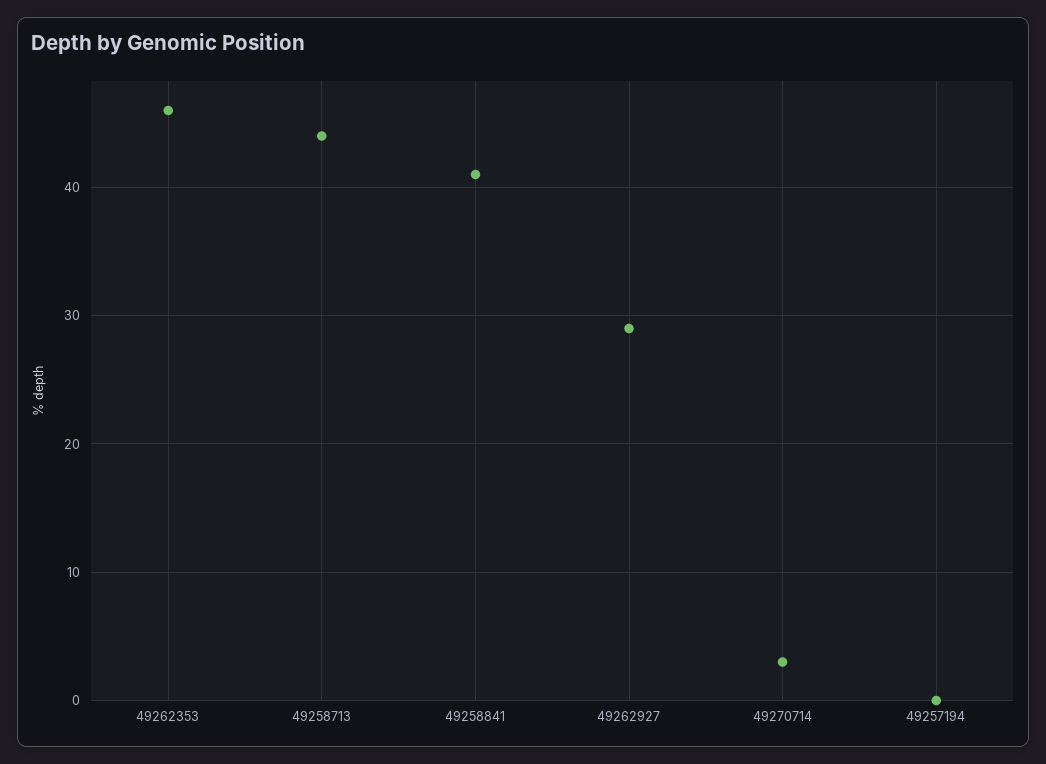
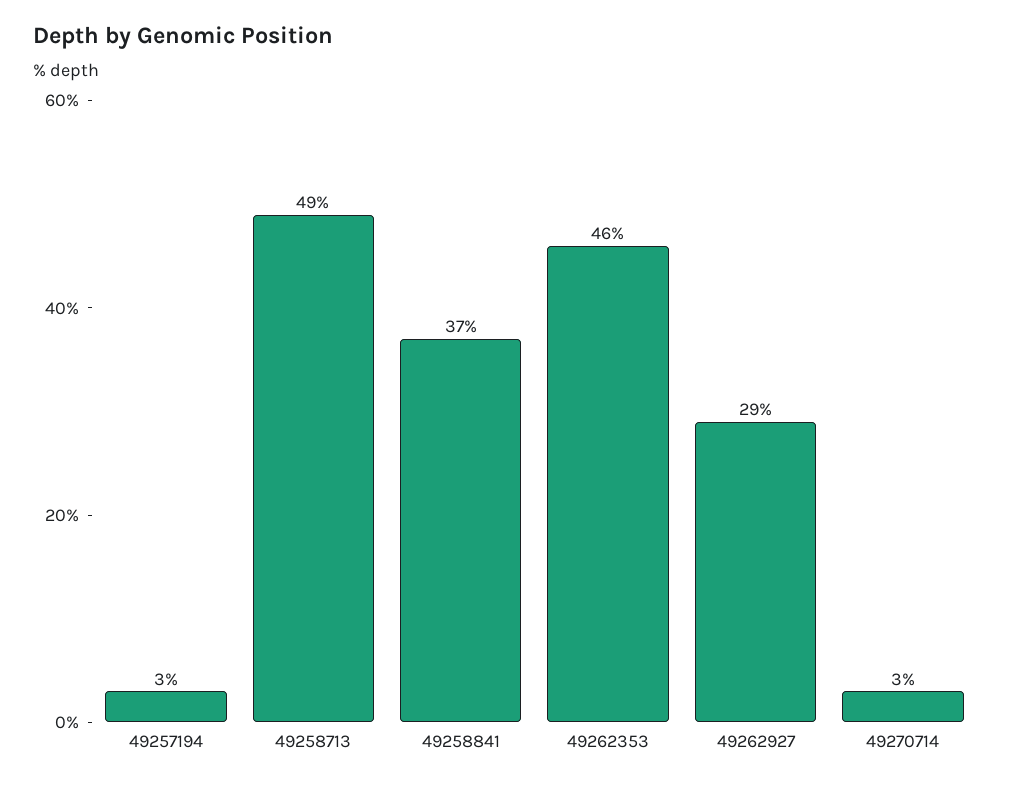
  {
    "49262353": 46,
-   "49258713": 44,
+   "49258713": 49,
-   "49258841": 41,
+   "49258841": 37,
    "49262927": 29,
    "49270714": 3,
-   "49257194": 0
+   "49257194": 3
  }

